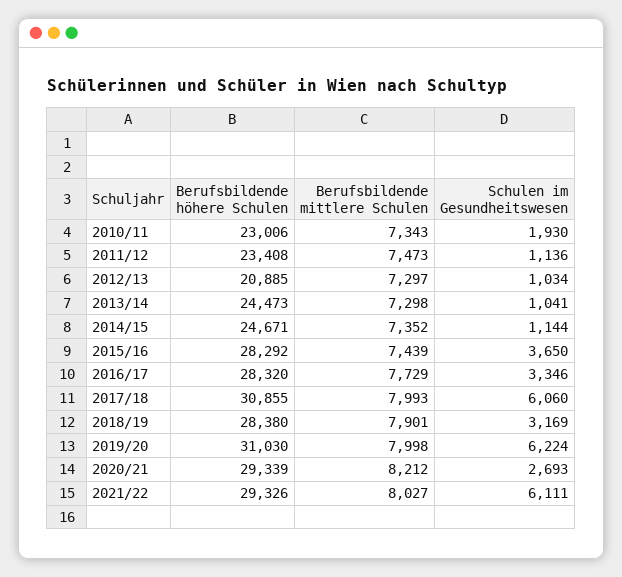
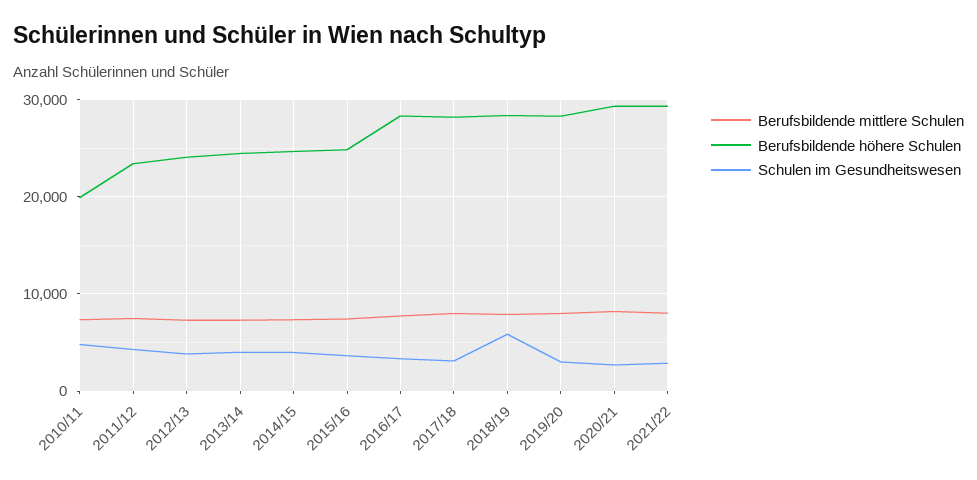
  {
    "Berufsbildende höhere Schulen": {
-     "2010/11": 23006,
+     "2010/11": 20000,
      "2011/12": 23408,
-     "2012/13": 20885,
+     "2012/13": 24000,
      "2013/14": 24473,
      "2014/15": 24671,
-     "2015/16": 28292,
+     "2015/16": 25000,
      "2016/17": 28320,
-     "2017/18": 30855,
+     "2017/18": 28000,
      "2018/19": 28380,
-     "2019/20": 31030,
+     "2019/20": 28000,
      "2020/21": 29339,
      "2021/22": 29326
    },
    "Berufsbildende mittlere Schulen": {
      "2010/11": 7343,
      "2011/12": 7473,
      "2012/13": 7297,
      "2013/14": 7298,
      "2014/15": 7352,
      "2015/16": 7439,
      "2016/17": 7729,
      "2017/18": 7993,
      "2018/19": 7901,
      "2019/20": 7998,
      "2020/21": 8212,
      "2021/22": 8027
    },
    "Schulen im Gesundheitswesen": {
-     "2010/11": 1930,
+     "2010/11": 5000,
-     "2011/12": 1136,
+     "2011/12": 4000,
-     "2012/13": 1034,
+     "2012/13": 4000,
-     "2013/14": 1041,
+     "2013/14": 4000,
-     "2014/15": 1144,
+     "2014/15": 4000,
      "2015/16": 3650,
      "2016/17": 3346,
-     "2017/18": 6060,
+     "2017/18": 3000,
-     "2018/19": 3169,
+     "2018/19": 6000,
-     "2019/20": 6224,
+     "2019/20": 3000,
      "2020/21": 2693,
-     "2021/22": 6111
+     "2021/22": 3000
    }
  }

